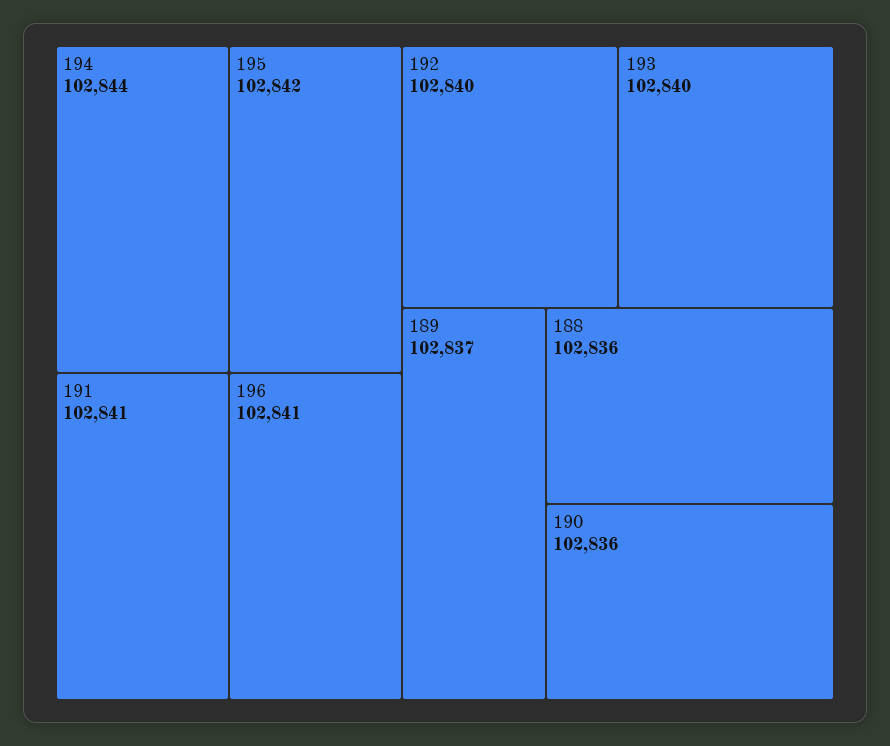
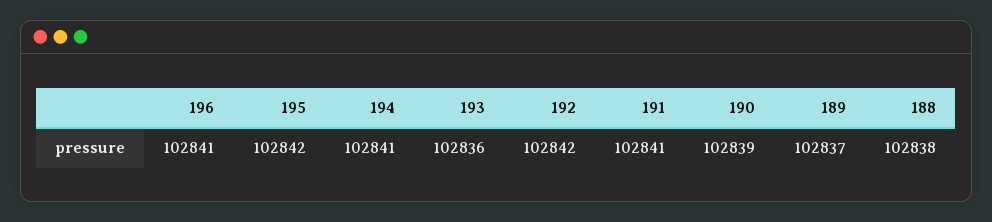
  {
-   "194": 102844,
+   "194": 102841,
    "195": 102842,
    "191": 102841,
    "196": 102841,
-   "192": 102840,
+   "192": 102842,
-   "193": 102840,
+   "193": 102836,
    "189": 102837,
-   "188": 102836,
+   "188": 102838,
-   "190": 102836
+   "190": 102839
  }

